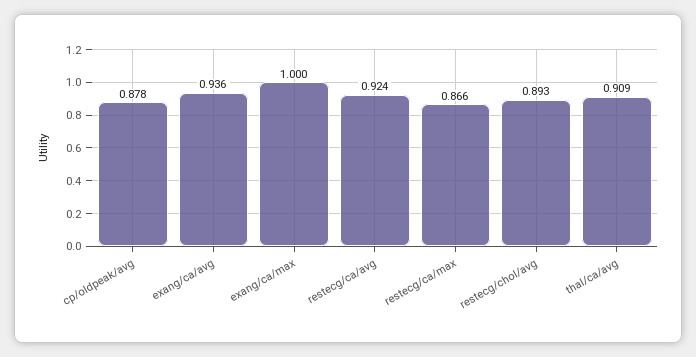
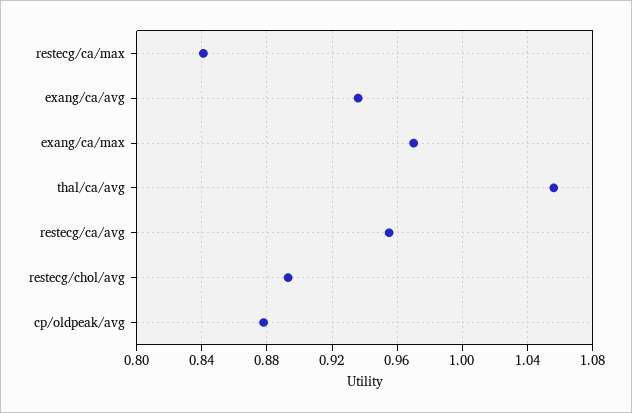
  {
    "cp/oldpeak/avg": 0.878,
    "exang/ca/avg": 0.936,
-   "exang/ca/max": 1,
+   "exang/ca/max": 0.97,
-   "restecg/ca/avg": 0.924,
+   "restecg/ca/avg": 0.955,
-   "restecg/ca/max": 0.866,
+   "restecg/ca/max": 0.84,
    "restecg/chol/avg": 0.893,
-   "thal/ca/avg": 0.909
+   "thal/ca/avg": 1.055
  }

